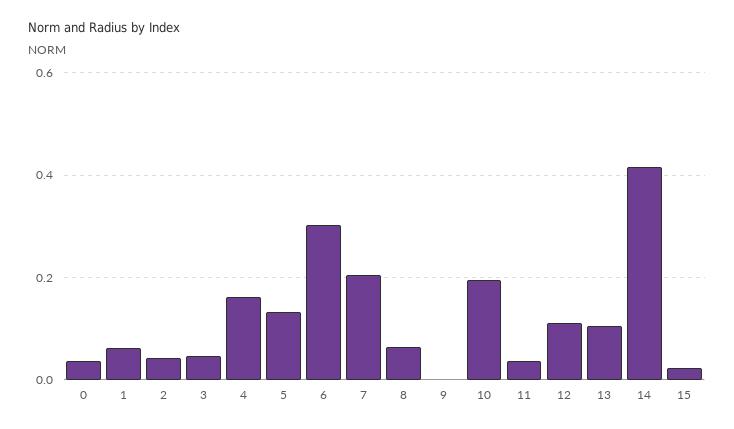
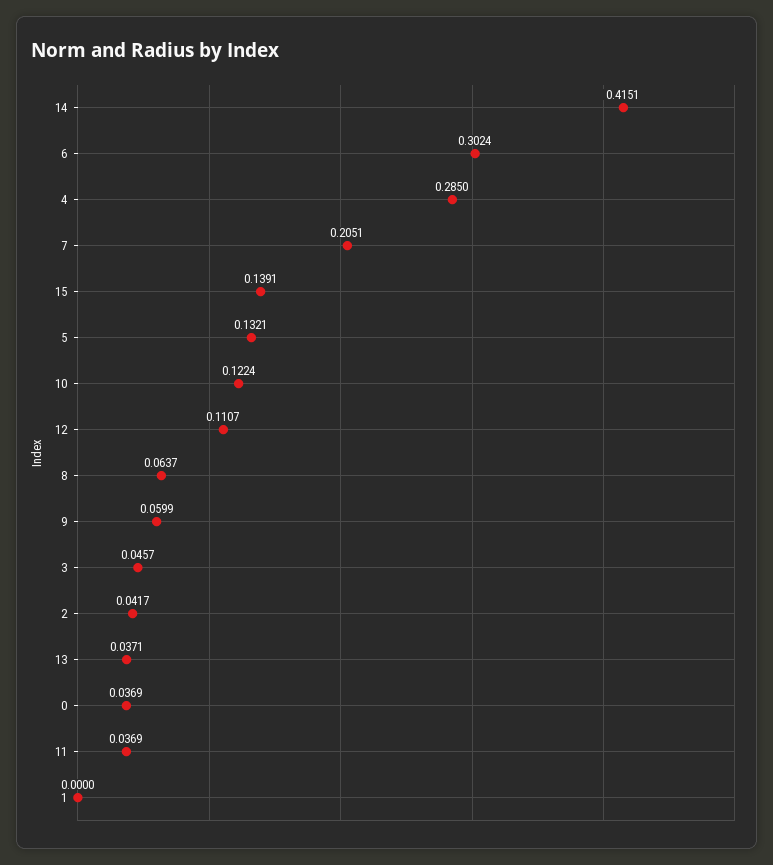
  {
    "0": 0.0369,
-   "1": 0.06,
+   "1": 0,
    "2": 0.0417,
    "3": 0.0457,
-   "4": 0.16,
+   "4": 0.285,
    "5": 0.1321,
    "6": 0.3024,
    "7": 0.2051,
    "8": 0.0637,
-   "9": 0,
+   "9": 0.0599,
-   "10": 0.2,
+   "10": 0.1224,
    "11": 0.0369,
    "12": 0.1107,
-   "13": 0.1,
+   "13": 0.0371,
    "14": 0.4151,
-   "15": 0.02
+   "15": 0.1391
  }

